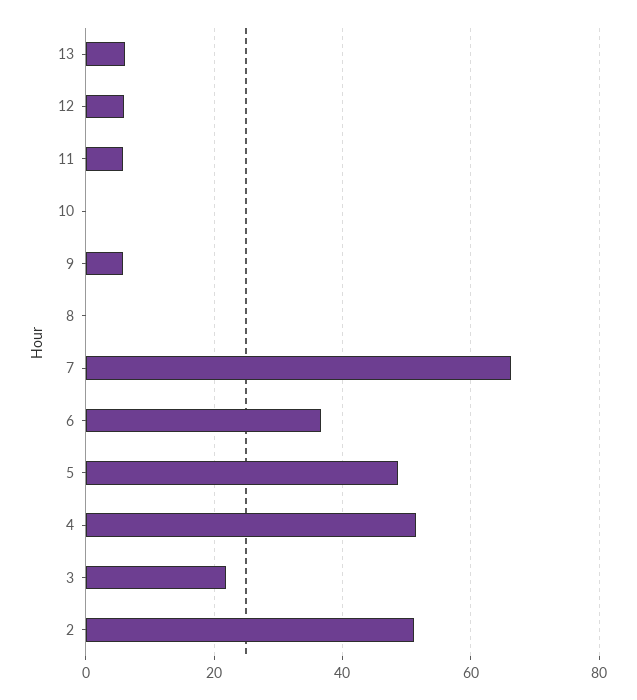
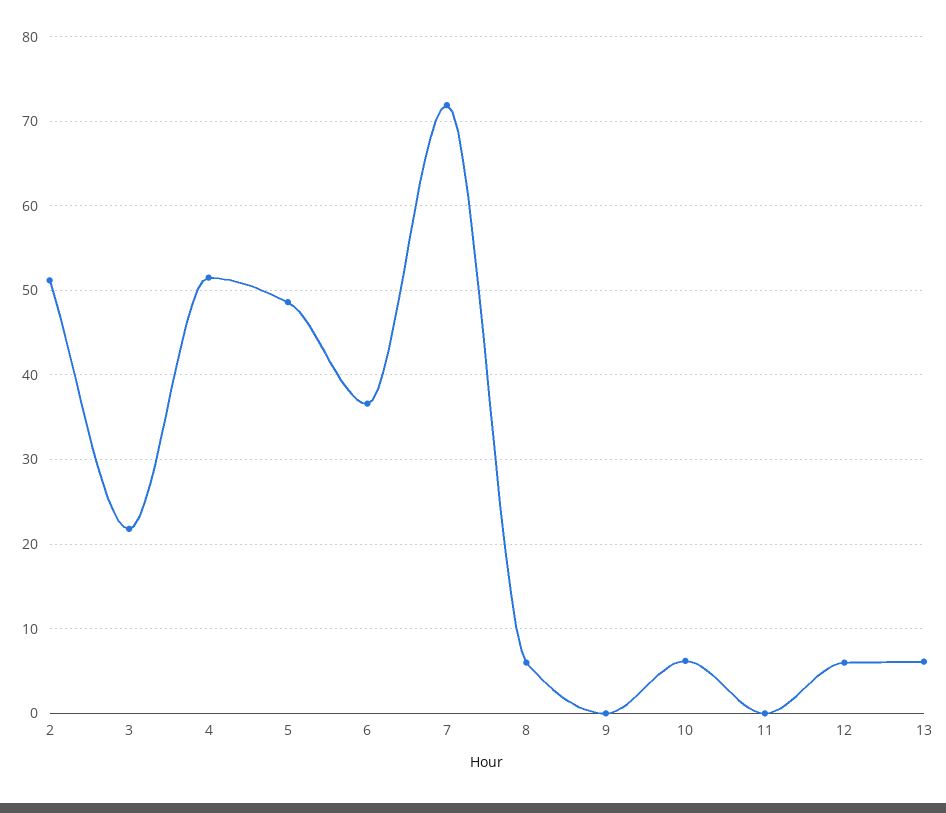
  {
    "13": 6,
    "12": 6,
-   "11": 6,
+   "11": 0,
-   "10": 0,
+   "10": 6,
-   "9": 6,
+   "9": 0,
-   "8": 0,
+   "8": 6,
-   "7": 66,
+   "7": 72,
    "6": 37,
    "5": 49,
    "4": 52,
    "3": 22,
    "2": 51
  }

